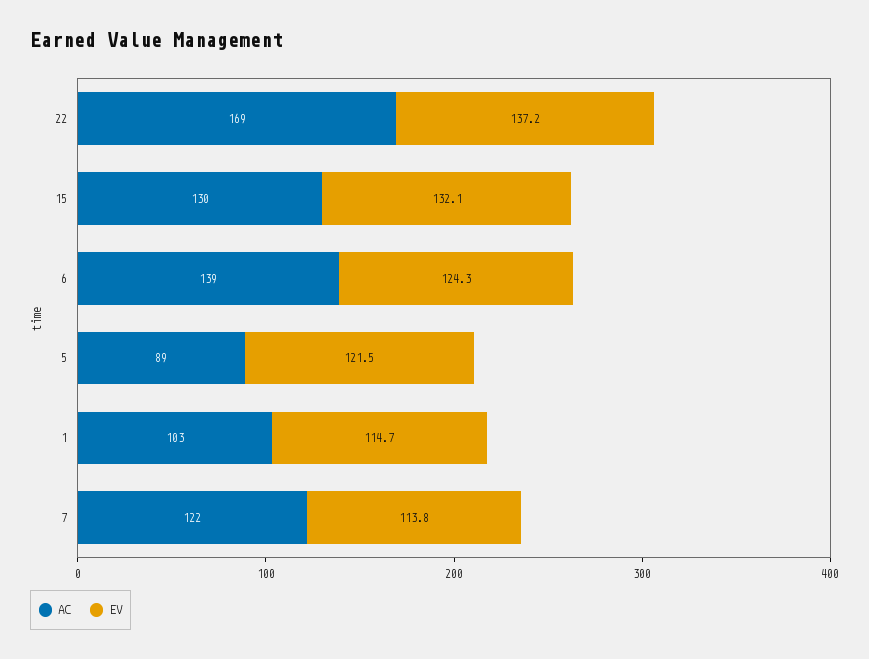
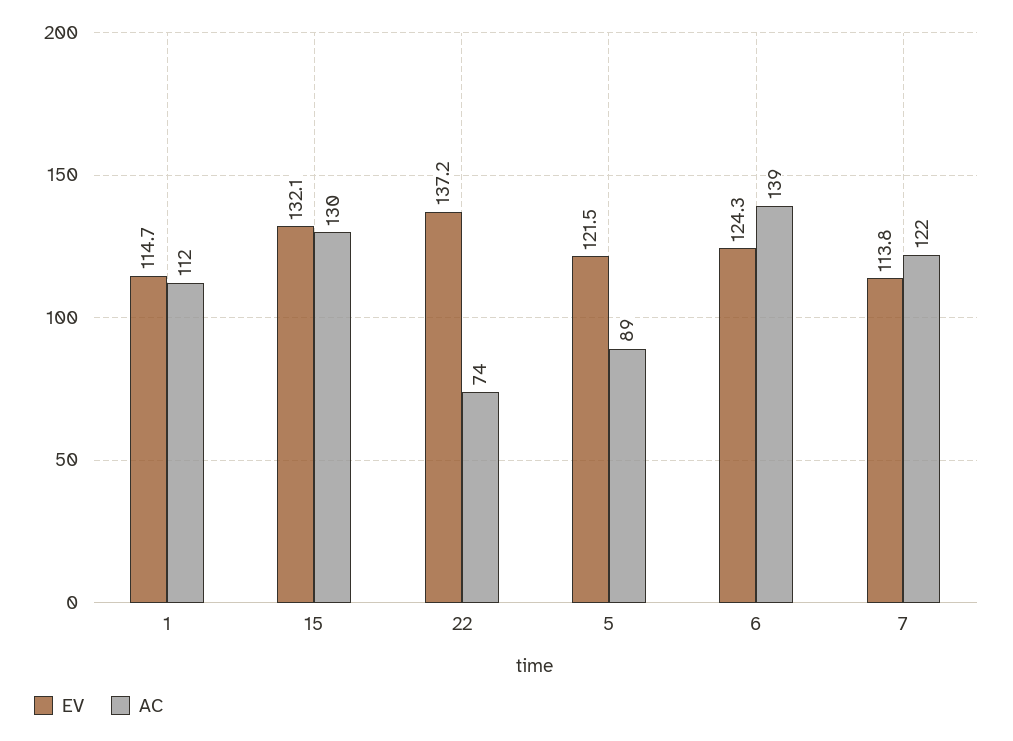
  {
    "AC": {
-     "22": 169,
+     "22": 74,
      "15": 130,
      "6": 139,
      "5": 89,
-     "1": 103,
+     "1": 112,
      "7": 122
    },
    "EV": {
      "22": 137.2,
      "15": 132.1,
      "6": 124.3,
      "5": 121.5,
      "1": 114.7,
      "7": 113.8
    }
  }

